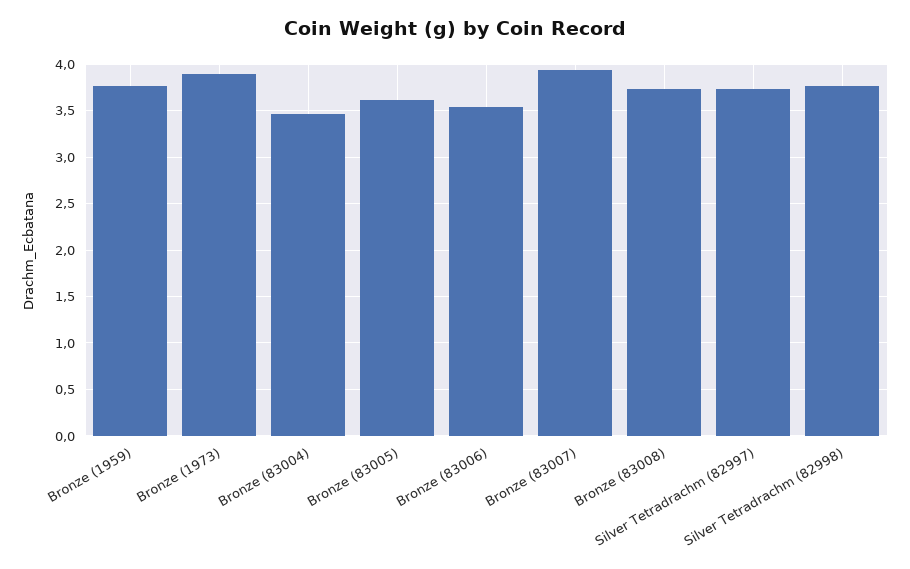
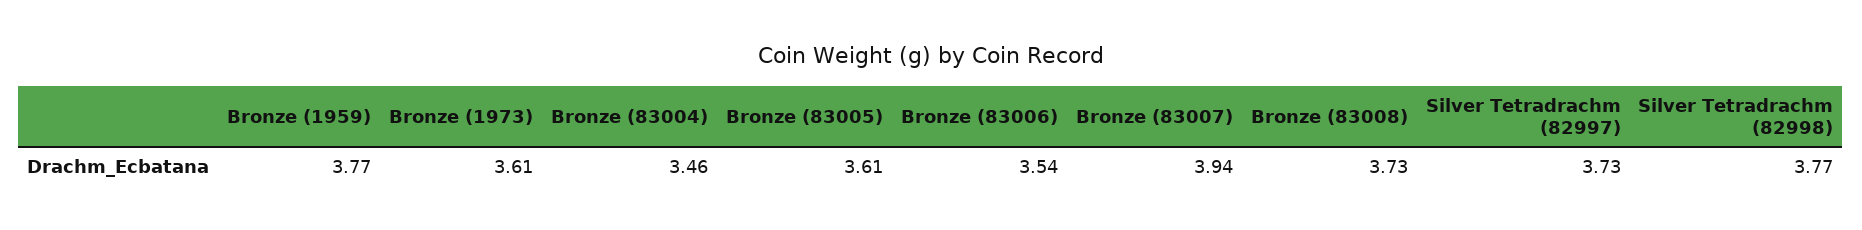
  {
    "Bronze (1959)": 3.77,
-   "Bronze (1973)": 3.9,
+   "Bronze (1973)": 3.61,
    "Bronze (83004)": 3.46,
    "Bronze (83005)": 3.61,
    "Bronze (83006)": 3.54,
    "Bronze (83007)": 3.94,
    "Bronze (83008)": 3.73,
    "Silver Tetradrachm (82997)": 3.73,
    "Silver Tetradrachm (82998)": 3.77
  }

